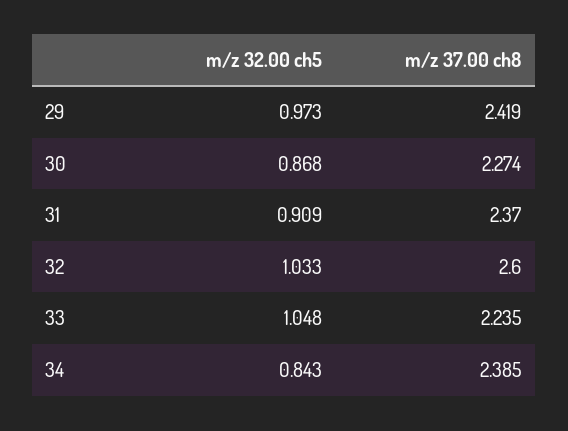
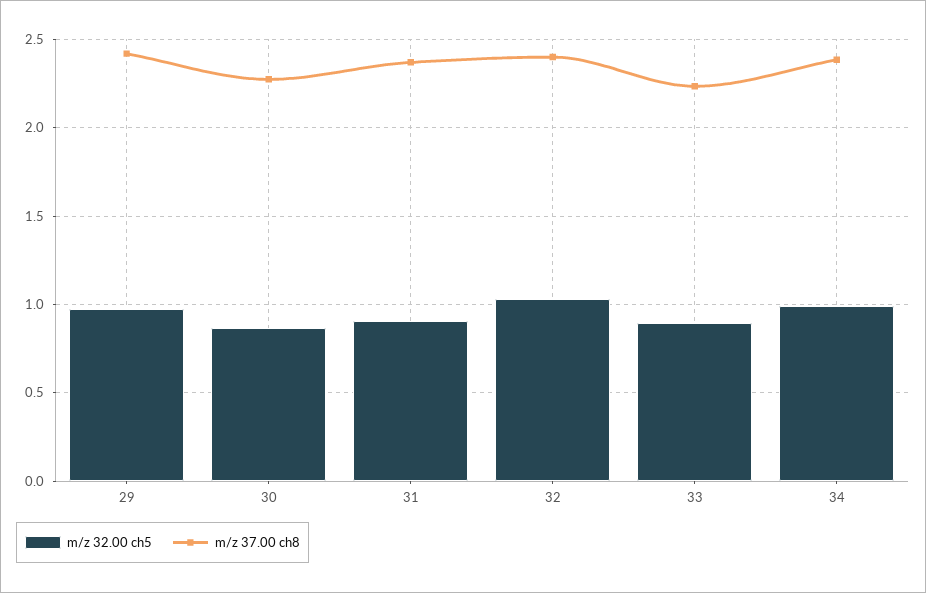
  {
    "m/z 32.00 ch5": {
      "29": 0.973,
      "30": 0.868,
      "31": 0.909,
      "32": 1.033,
-     "33": 1.048,
+     "33": 0.9,
-     "34": 0.843
+     "34": 1
    },
    "m/z 37.00 ch8": {
      "29": 2.419,
      "30": 2.274,
      "31": 2.37,
-     "32": 2.6,
+     "32": 2.4,
      "33": 2.235,
      "34": 2.385
    }
  }

